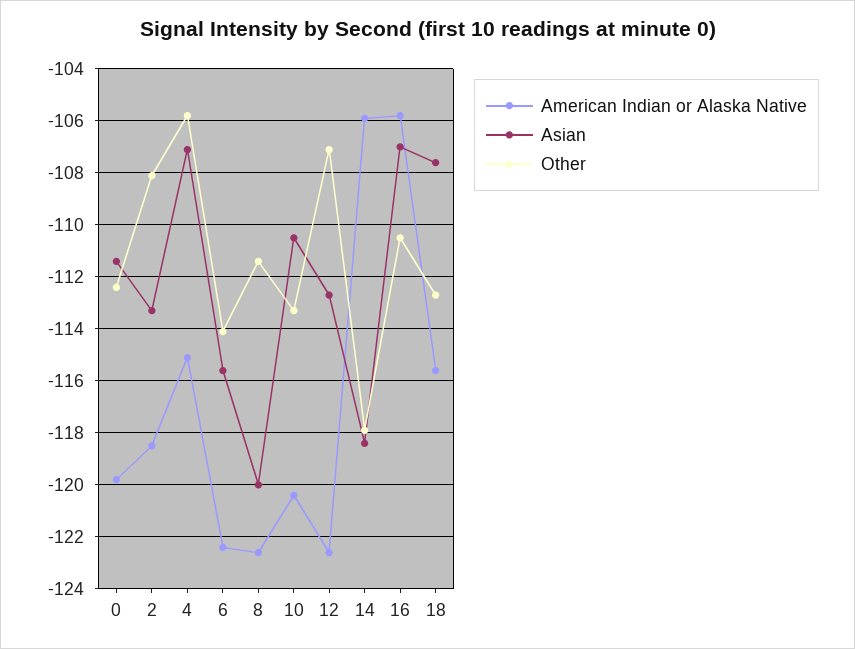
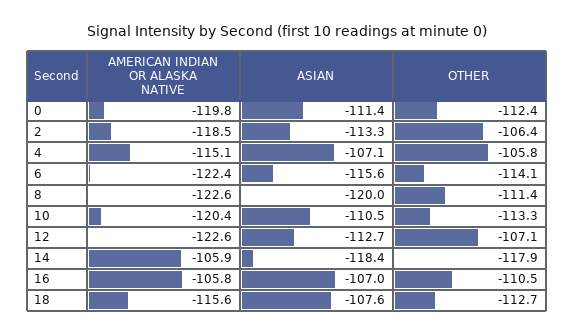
  {
    "American Indian or Alaska Native": {
      "0": -119.8,
      "2": -118.5,
      "4": -115.1,
      "6": -122.4,
      "8": -122.6,
      "10": -120.4,
      "12": -122.6,
      "14": -105.9,
      "16": -105.8,
      "18": -115.6
    },
    "Asian": {
      "0": -111.4,
      "2": -113.3,
      "4": -107.1,
      "6": -115.6,
      "8": -120,
      "10": -110.5,
      "12": -112.7,
      "14": -118.4,
      "16": -107,
      "18": -107.6
    },
    "Other": {
      "0": -112.4,
-     "2": -108,
+     "2": -106.4,
      "4": -105.8,
      "6": -114.1,
      "8": -111.4,
      "10": -113.3,
      "12": -107.1,
      "14": -117.9,
      "16": -110.5,
      "18": -112.7
    }
  }

